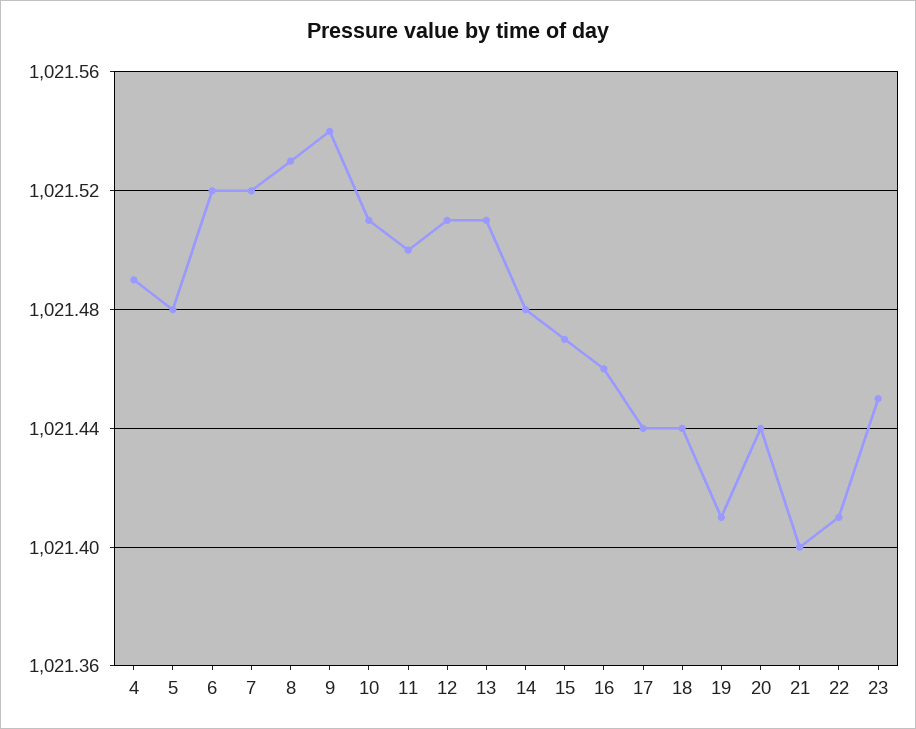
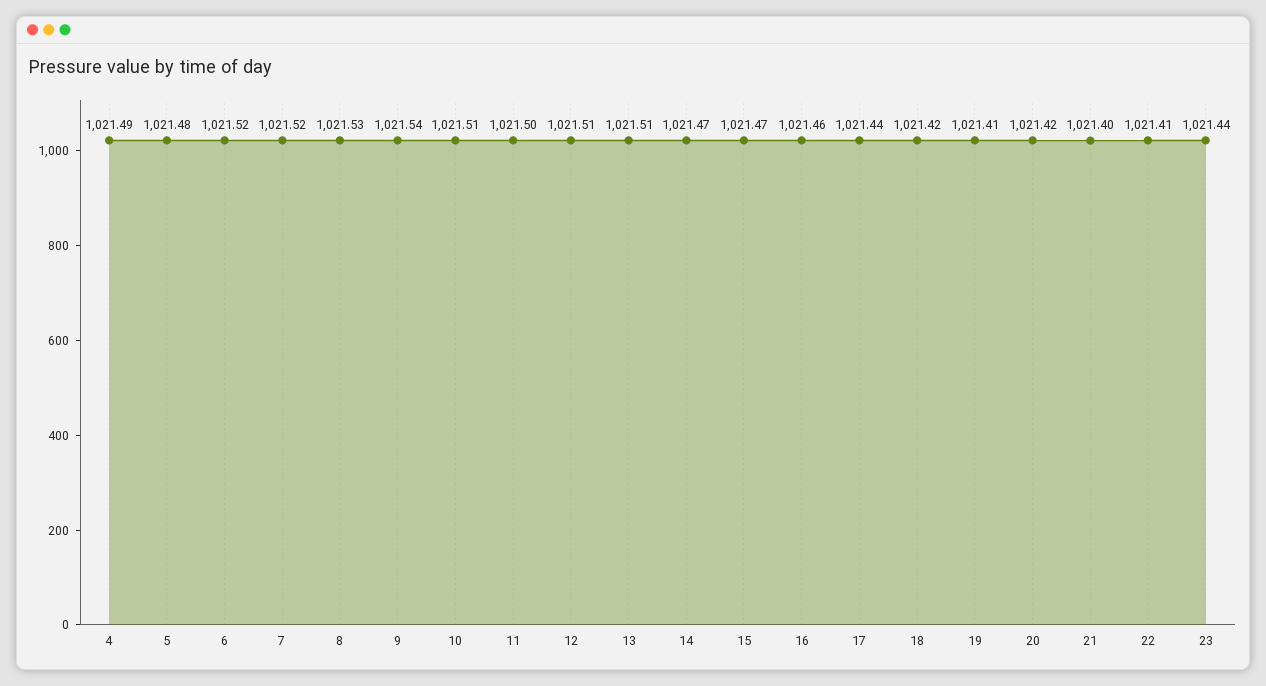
  {
    "4": 1021.49,
    "5": 1021.48,
    "6": 1021.52,
    "7": 1021.52,
    "8": 1021.53,
    "9": 1021.54,
    "10": 1021.51,
    "11": 1021.5,
    "12": 1021.51,
    "13": 1021.51,
-   "14": 1021.48,
+   "14": 1021.47,
    "15": 1021.47,
    "16": 1021.46,
    "17": 1021.44,
-   "18": 1021.44,
+   "18": 1021.42,
    "19": 1021.41,
-   "20": 1021.44,
+   "20": 1021.42,
    "21": 1021.4,
    "22": 1021.41,
-   "23": 1021.45
+   "23": 1021.44
  }

